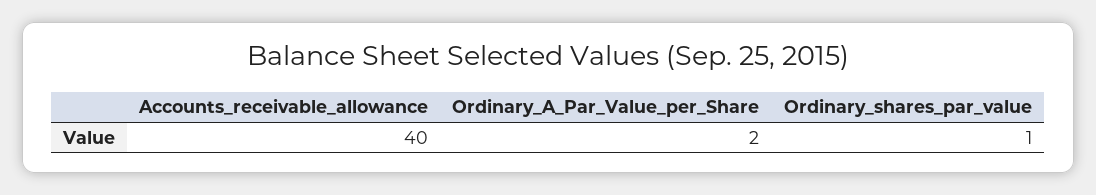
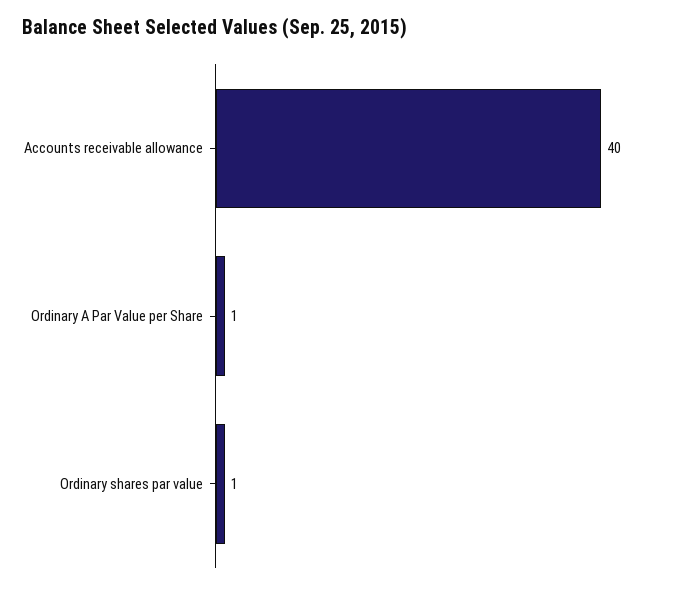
  {
    "Accounts_receivable_allowance": 40,
-   "Ordinary_A_Par_Value_per_Share": 2,
+   "Ordinary_A_Par_Value_per_Share": 1,
    "Ordinary_shares_par_value": 1
  }

